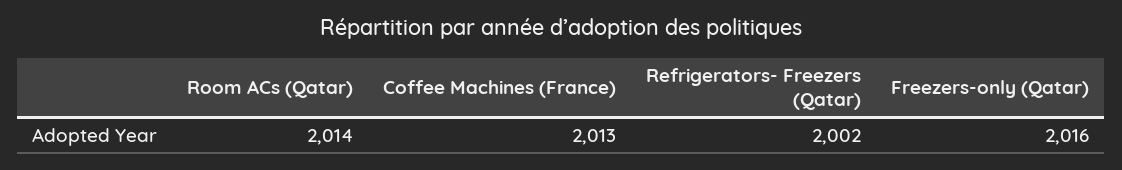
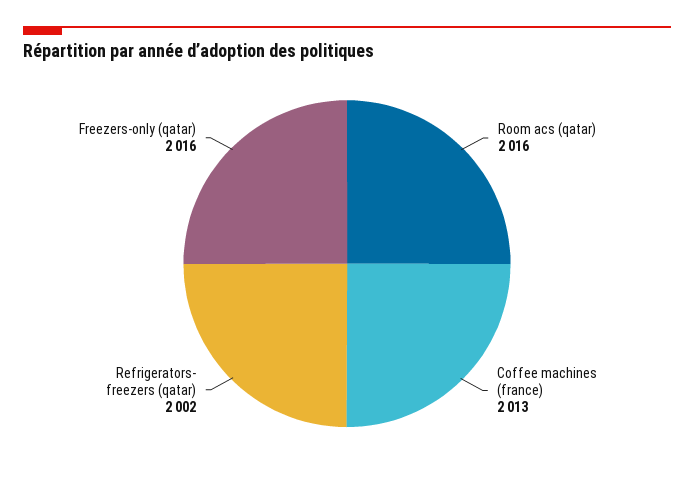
  {
-   "Room ACs (Qatar)": 2014,
+   "Room ACs (Qatar)": 2016,
    "Coffee Machines (France)": 2013,
    "Refrigerators- Freezers (Qatar)": 2002,
    "Freezers-only (Qatar)": 2016
  }

